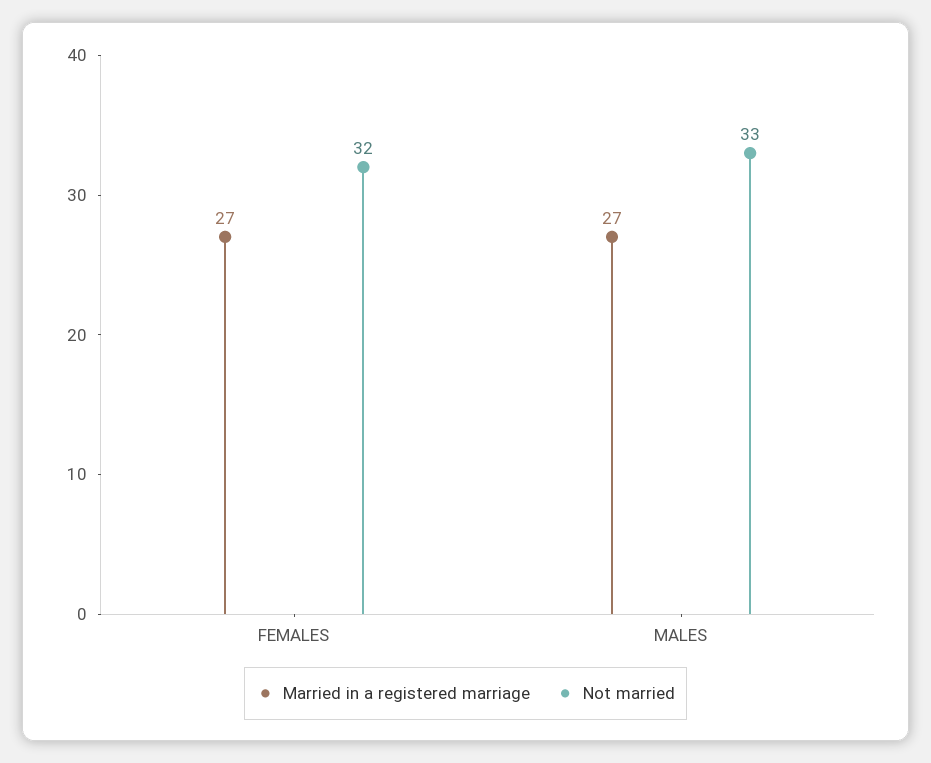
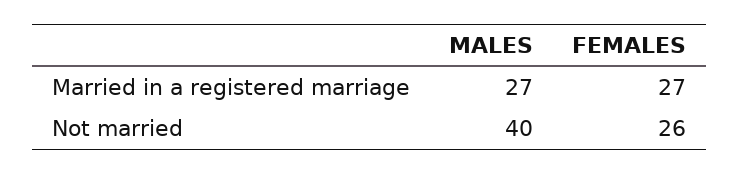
  {
    "Married in a registered marriage": {
      "FEMALES": 27,
      "MALES": 27
    },
    "Not married": {
-     "FEMALES": 32,
+     "FEMALES": 26,
-     "MALES": 33
+     "MALES": 40
    }
  }

